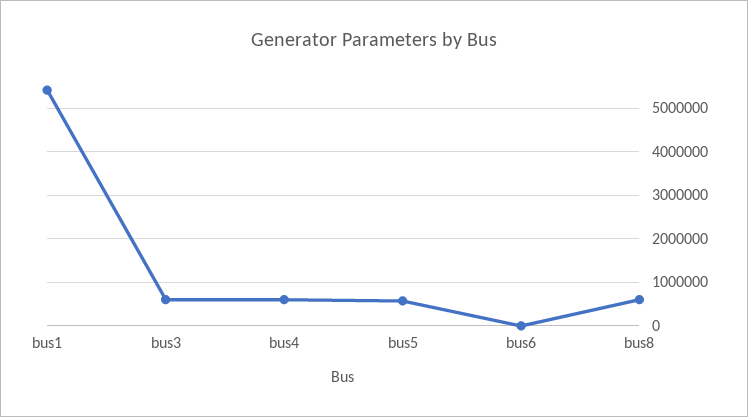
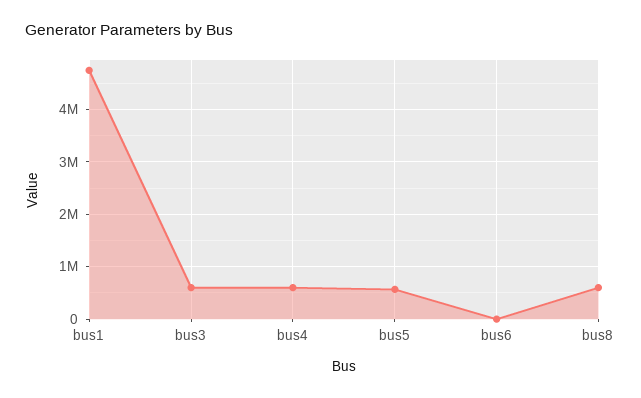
  {
-   "bus1": 5400000,
+   "bus1": 4800000,
    "bus3": 600000,
    "bus4": 600000,
    "bus5": 600000,
    "bus6": 0,
    "bus8": 600000
  }

